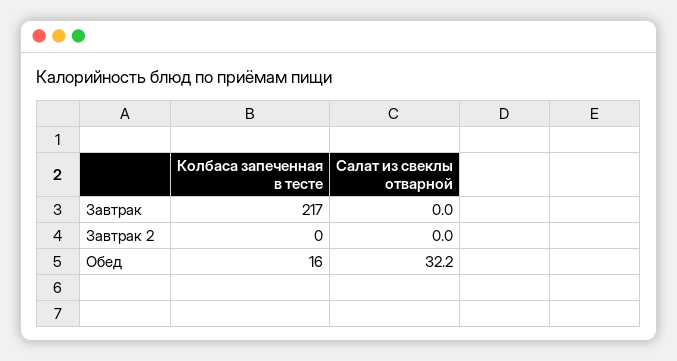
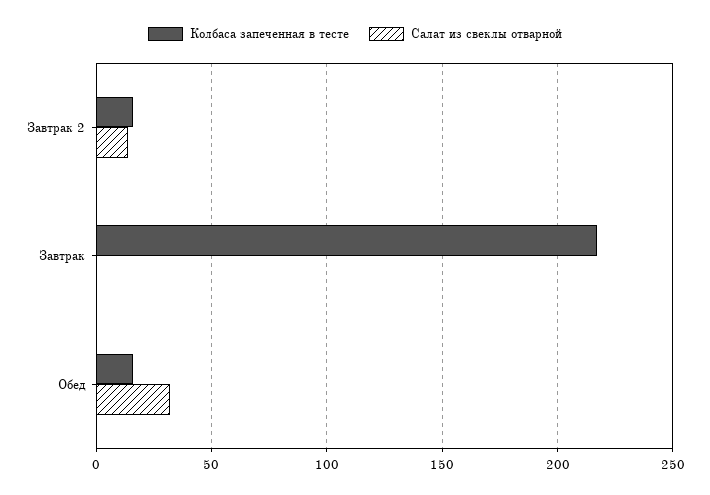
  {
    "Колбаса запеченная в тесте": {
      "Завтрак": 217,
-     "Завтрак 2": 0,
+     "Завтрак 2": 15,
      "Обед": 16
    },
    "Салат из свеклы отварной": {
      "Завтрак": 0,
-     "Завтрак 2": 0,
+     "Завтрак 2": 15,
      "Обед": 32.2
    }
  }

